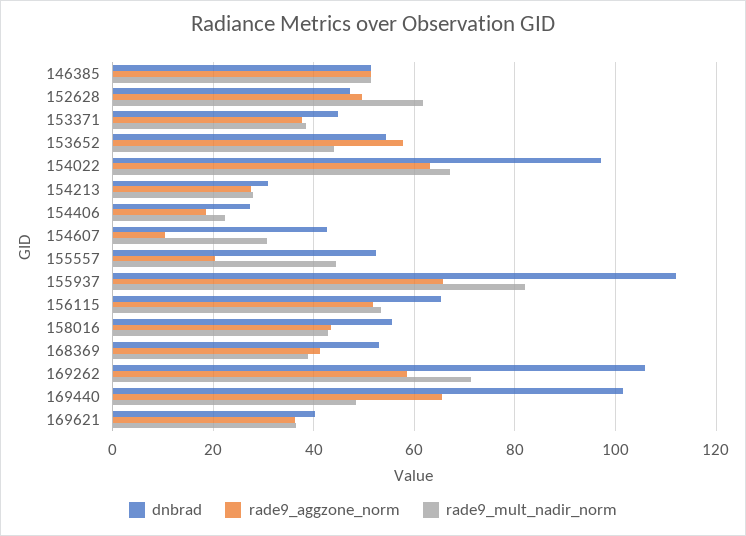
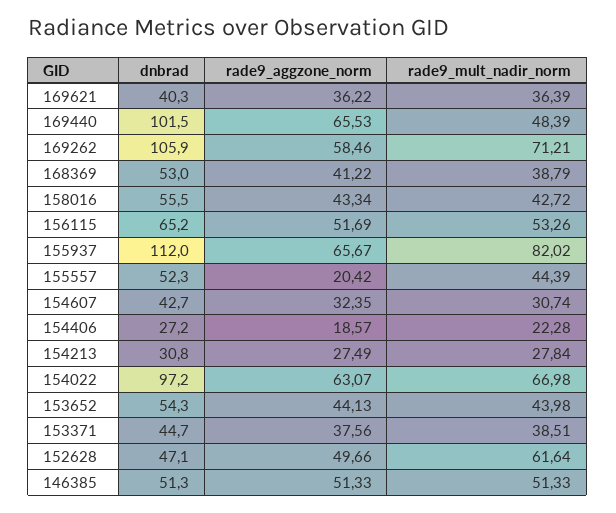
  {
    "dnbrad": {
      "146385": 51.3,
      "152628": 47.1,
      "153371": 44.7,
      "153652": 54.3,
      "154022": 97.2,
      "154213": 30.8,
      "154406": 27.2,
      "154607": 42.7,
      "155557": 52.3,
      "155937": 112,
      "156115": 65.2,
      "158016": 55.5,
      "168369": 53,
      "169262": 105.9,
      "169440": 101.5,
      "169621": 40.3
    },
    "rade9_aggzone_norm": {
      "146385": 51.33,
      "152628": 49.66,
      "153371": 37.56,
-     "153652": 58,
+     "153652": 44.13,
      "154022": 63.07,
      "154213": 27.49,
      "154406": 18.57,
-     "154607": 10,
+     "154607": 32.35,
      "155557": 20.42,
      "155937": 65.67,
      "156115": 51.69,
      "158016": 43.34,
      "168369": 41.22,
      "169262": 58.46,
      "169440": 65.53,
      "169621": 36.22
    },
    "rade9_mult_nadir_norm": {
      "146385": 51.33,
      "152628": 61.64,
      "153371": 38.51,
      "153652": 43.98,
      "154022": 66.98,
      "154213": 27.84,
      "154406": 22.28,
      "154607": 30.74,
      "155557": 44.39,
      "155937": 82.02,
      "156115": 53.26,
      "158016": 42.72,
      "168369": 38.79,
      "169262": 71.21,
      "169440": 48.39,
      "169621": 36.39
    }
  }

